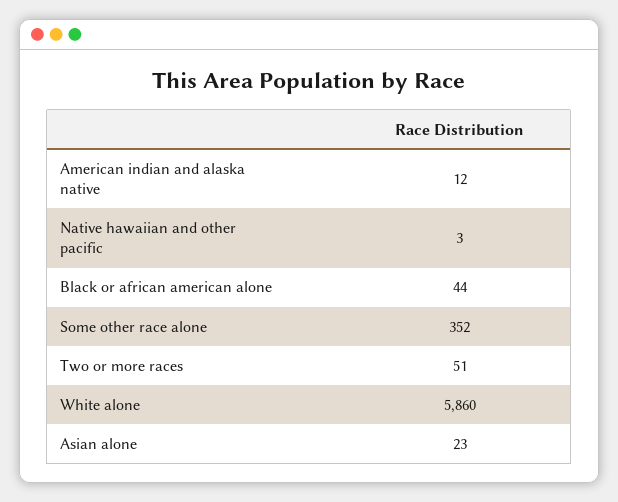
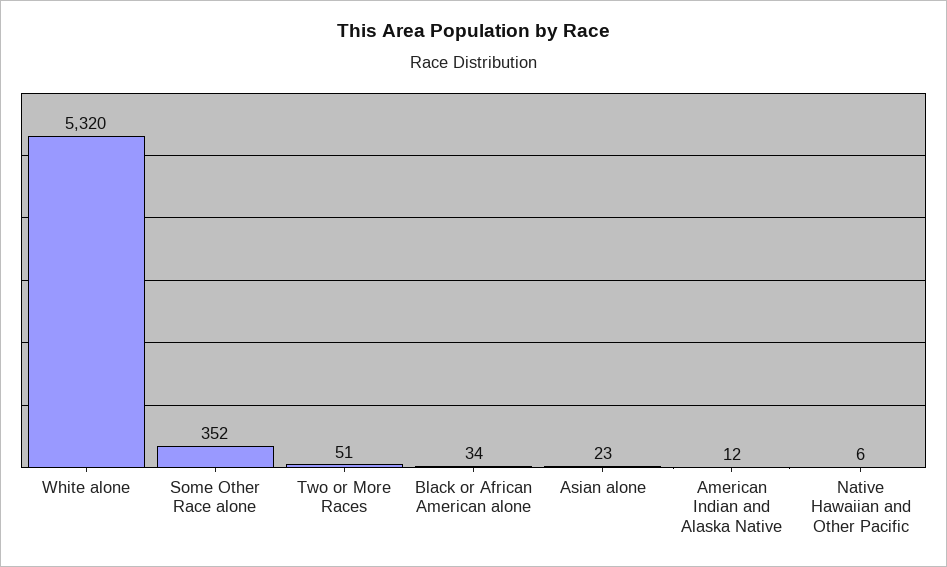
  {
    "American indian and alaska native": 12,
-   "Native hawaiian and other pacific": 3,
+   "Native hawaiian and other pacific": 6,
-   "Black or african american alone": 44,
+   "Black or african american alone": 34,
    "Some other race alone": 352,
    "Two or more races": 51,
-   "White alone": 5860,
+   "White alone": 5320,
    "Asian alone": 23
  }

